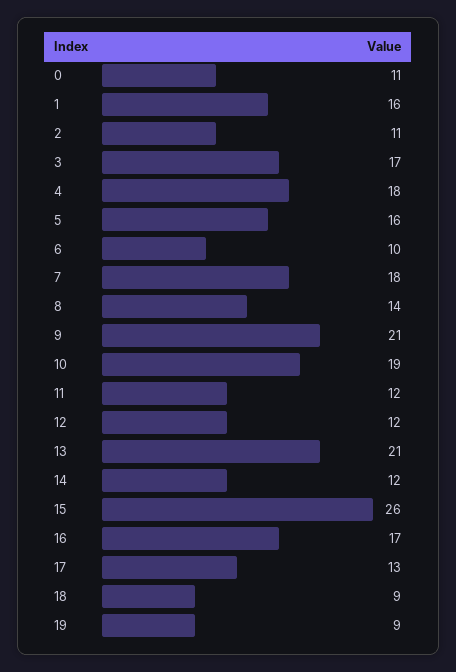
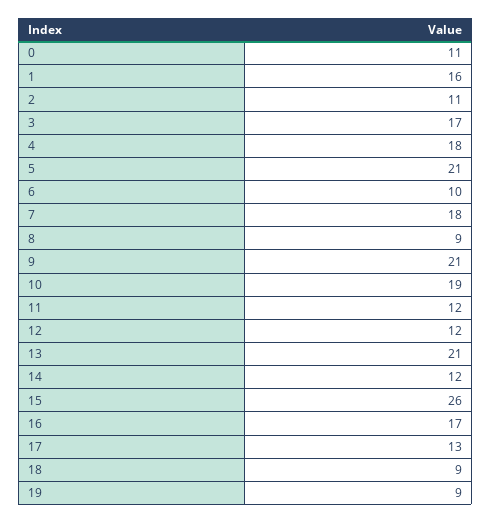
  {
    "0": 11,
    "1": 16,
    "2": 11,
    "3": 17,
    "4": 18,
-   "5": 16,
+   "5": 21,
    "6": 10,
    "7": 18,
-   "8": 14,
+   "8": 9,
    "9": 21,
    "10": 19,
    "11": 12,
    "12": 12,
    "13": 21,
    "14": 12,
    "15": 26,
    "16": 17,
    "17": 13,
    "18": 9,
    "19": 9
  }

